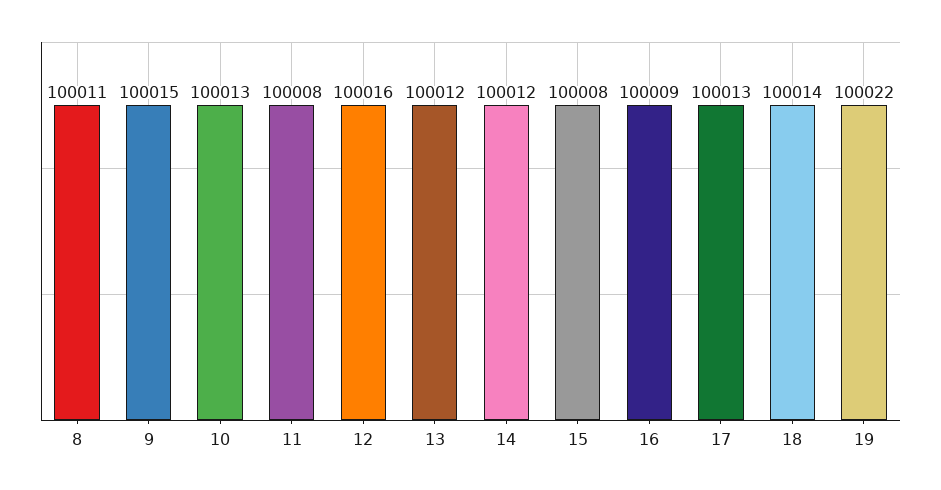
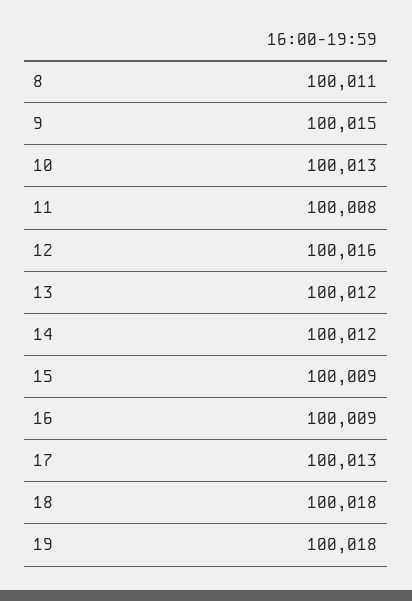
  {
    "8": 100011,
    "9": 100015,
    "10": 100013,
    "11": 100008,
    "12": 100016,
    "13": 100012,
    "14": 100012,
-   "15": 100008,
+   "15": 100009,
    "16": 100009,
    "17": 100013,
-   "18": 100014,
+   "18": 100018,
-   "19": 100022
+   "19": 100018
  }

